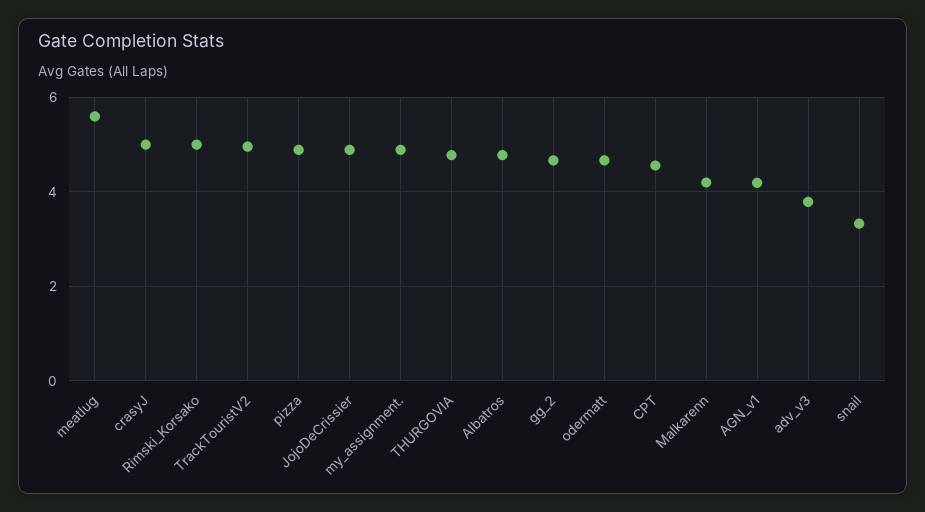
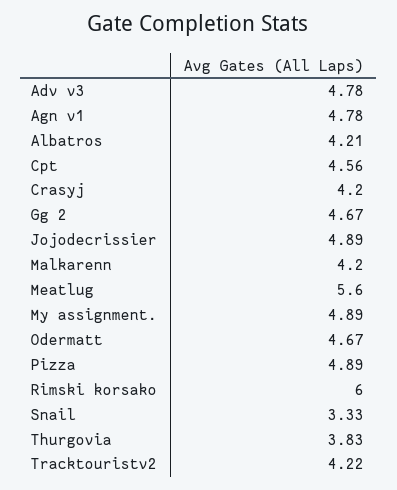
  {
    "meatlug": 5.6,
-   "crasyJ": 5,
+   "crasyJ": 4.2,
-   "Rimski_Korsako": 5,
+   "Rimski_Korsako": 6,
-   "TrackTouristV2": 5,
+   "TrackTouristV2": 4.22,
    "pizza": 4.89,
    "JojoDeCrissier": 4.89,
    "my_assignment.": 4.89,
-   "THURGOVIA": 4.8,
+   "THURGOVIA": 3.83,
-   "Albatros": 4.8,
+   "Albatros": 4.21,
    "gg_2": 4.67,
    "odermatt": 4.67,
    "CPT": 4.56,
    "Malkarenn": 4.2,
-   "AGN_v1": 4.2,
+   "AGN_v1": 4.78,
-   "adv_v3": 3.8,
+   "adv_v3": 4.78,
    "snail": 3.33
  }

